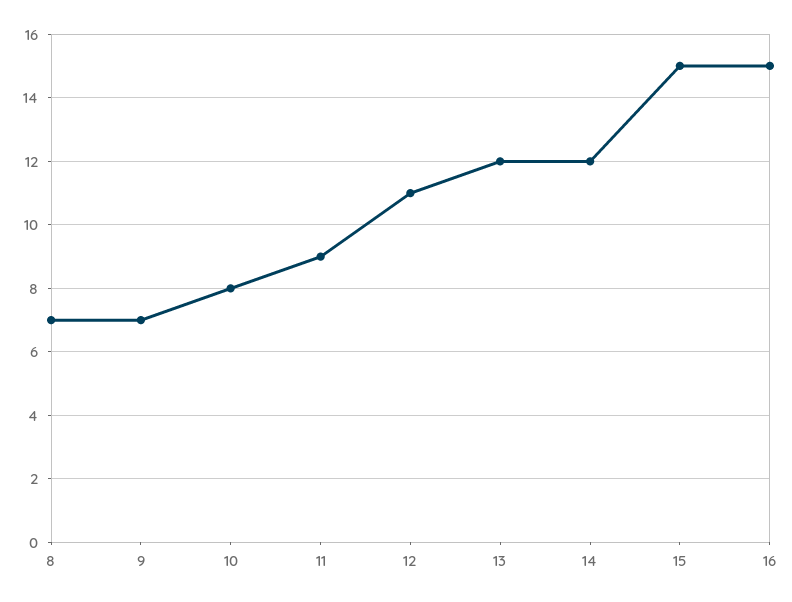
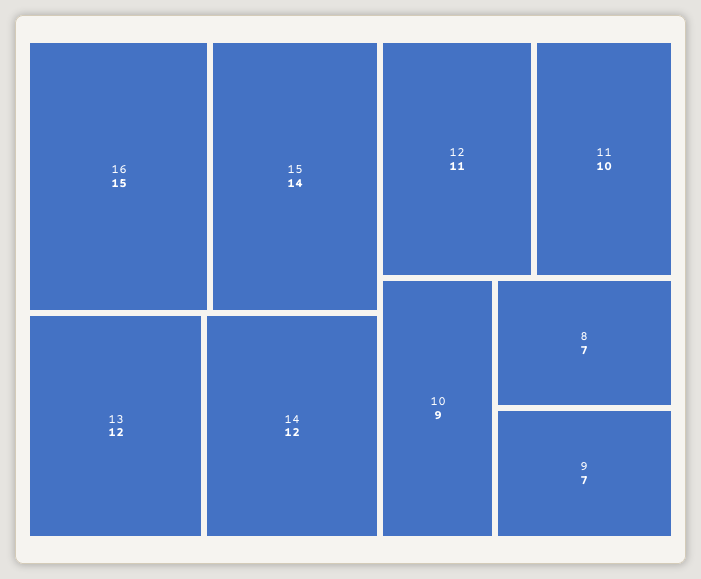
  {
    "8": 7,
    "9": 7,
-   "10": 8,
+   "10": 9,
-   "11": 9,
+   "11": 10,
    "12": 11,
    "13": 12,
    "14": 12,
-   "15": 15,
+   "15": 14,
    "16": 15
  }

